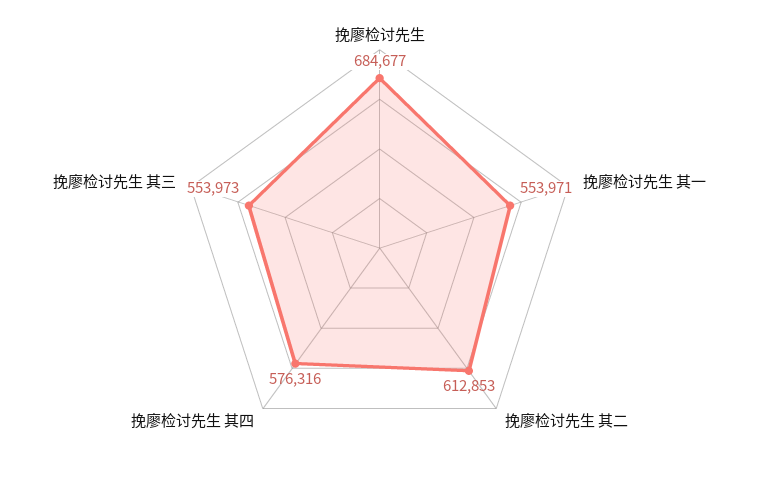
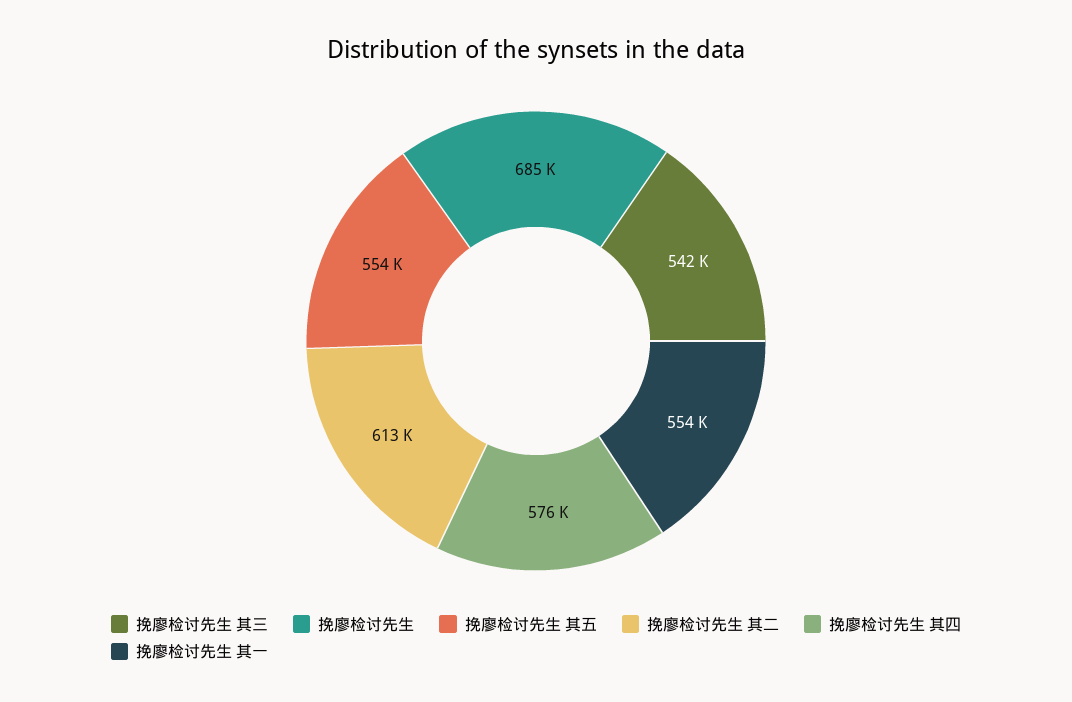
  {
    "挽廖检讨先生": 684677,
    "挽廖检讨先生 其一": 553971,
    "挽廖检讨先生 其二": 612853,
    "挽廖检讨先生 其四": 576316,
-   "挽廖检讨先生 其三": 553973
+   "挽廖检讨先生 其三": 542000,
+   "挽廖检讨先生 其五": 554000
  }

